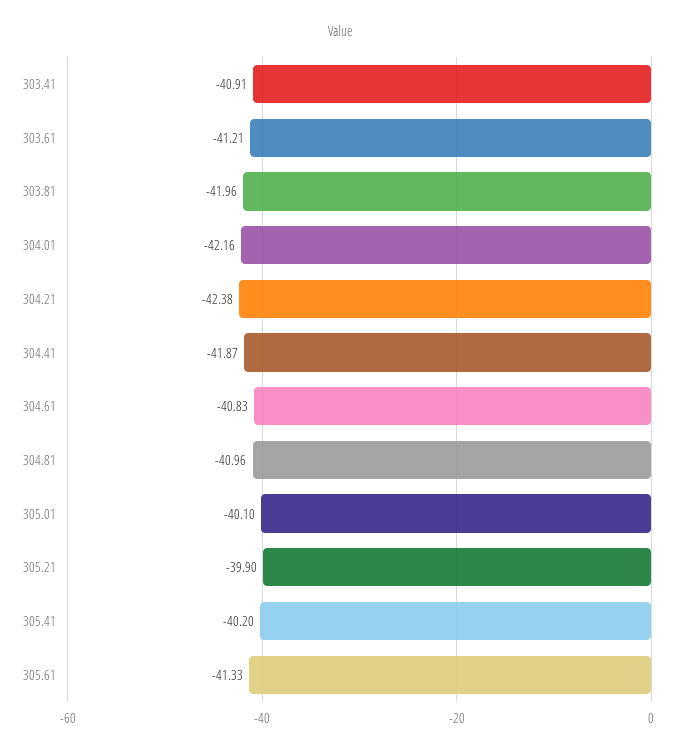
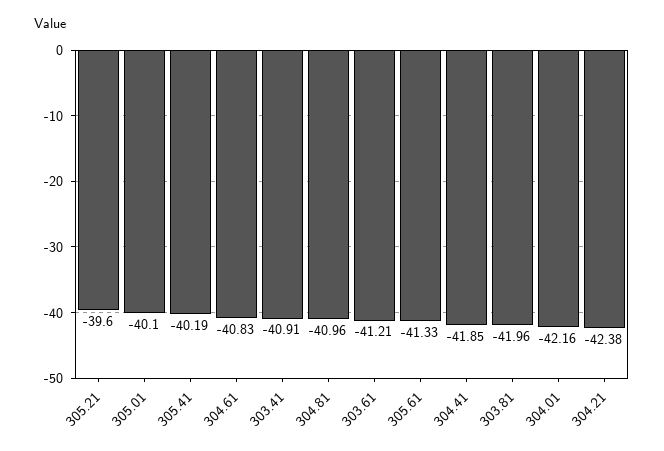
  {
    "303.41": -40.91,
    "303.61": -41.21,
    "303.81": -41.96,
    "304.01": -42.16,
    "304.21": -42.38,
-   "304.41": -41.87,
+   "304.41": -41.85,
    "304.61": -40.83,
    "304.81": -40.96,
    "305.01": -40.1,
-   "305.21": -39.9,
+   "305.21": -39.6,
-   "305.41": -40.2,
+   "305.41": -40.19,
    "305.61": -41.33
  }

